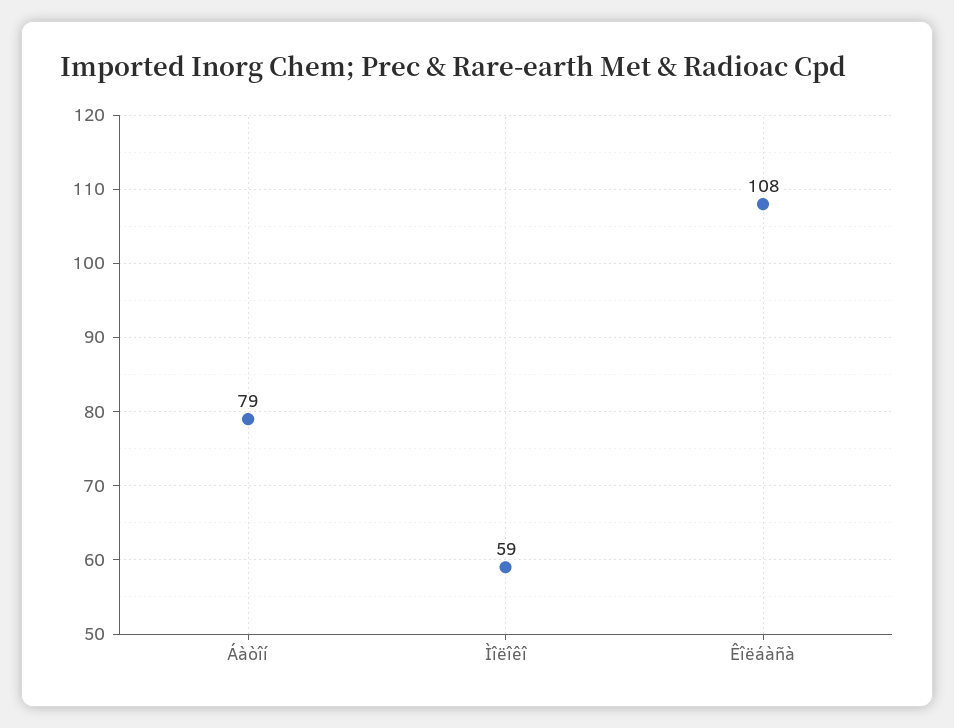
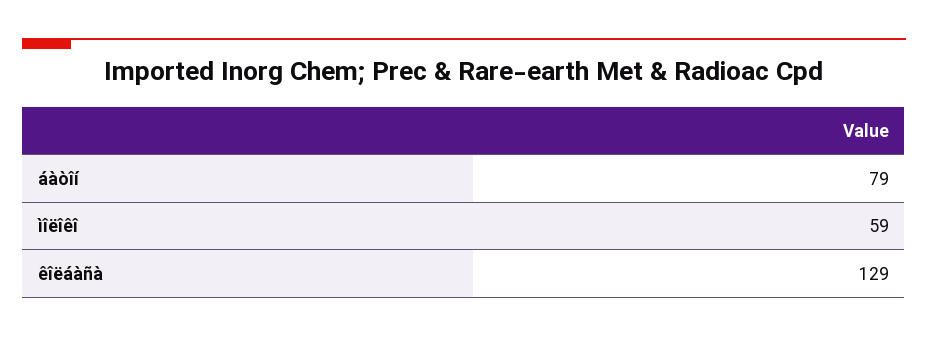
  {
    "Áàòîí": 79,
    "Ìîëîêî": 59,
-   "Êîëáàñà": 108
+   "Êîëáàñà": 129
  }

